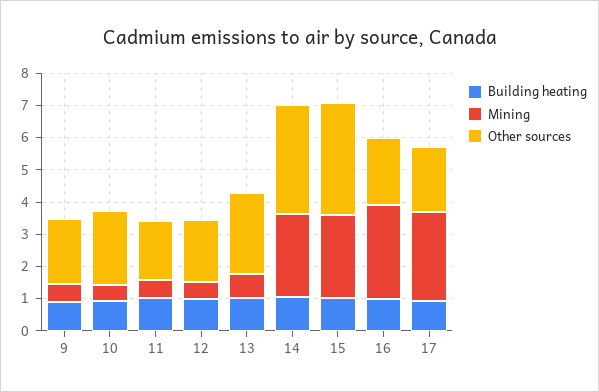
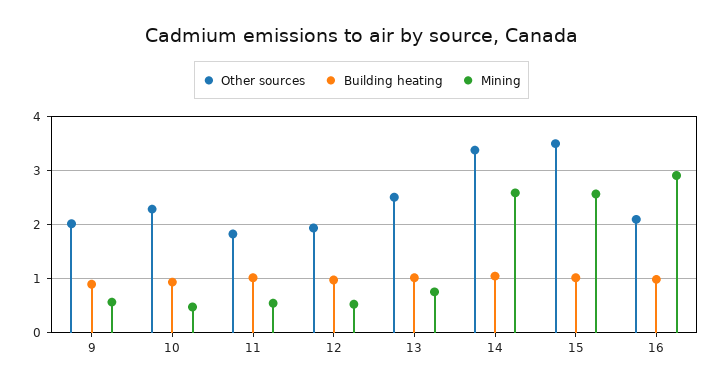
  {
    "Building heating": {
      "9": 1,
      "10": 1,
      "11": 1,
      "12": 1,
      "13": 1,
      "14": 1,
      "15": 1,
-     "16": 1,
+     "16": 1
-     "17": 1
    },
    "Mining": {
      "9": 0.6,
      "10": 0.4,
      "11": 0.6,
      "12": 0.6,
      "13": 0.8,
      "14": 2.6,
      "15": 2.6,
-     "16": 3,
+     "16": 3
-     "17": 2.75
    },
    "Other sources": {
      "9": 2,
      "10": 2.2,
      "11": 1.8,
      "12": 2,
      "13": 2.6,
      "14": 3.4,
      "15": 3.6,
-     "16": 2.2,
+     "16": 2.2
-     "17": 2
    }
  }

